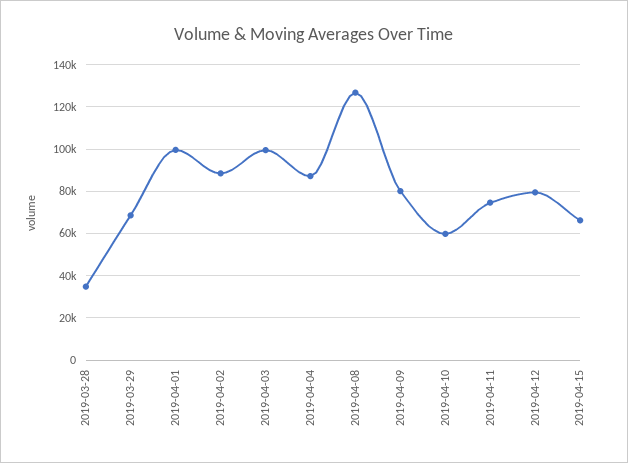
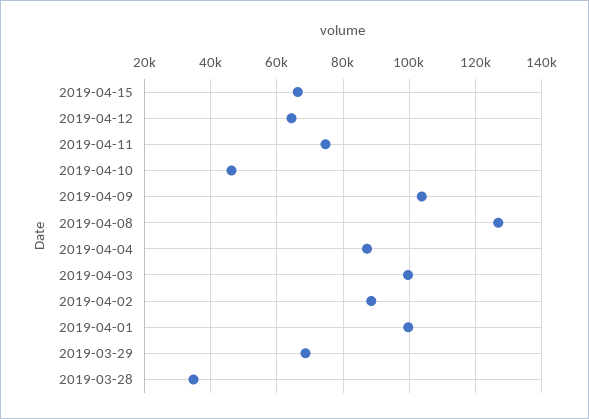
  {
    "2019-03-28": 34000,
    "2019-03-29": 68000,
    "2019-04-01": 100000,
    "2019-04-02": 88000,
    "2019-04-03": 100000,
    "2019-04-04": 88000,
    "2019-04-08": 126000,
-   "2019-04-09": 80000,
+   "2019-04-09": 104000,
-   "2019-04-10": 60000,
+   "2019-04-10": 46000,
    "2019-04-11": 74000,
-   "2019-04-12": 80000,
+   "2019-04-12": 64000,
    "2019-04-15": 66000
  }

